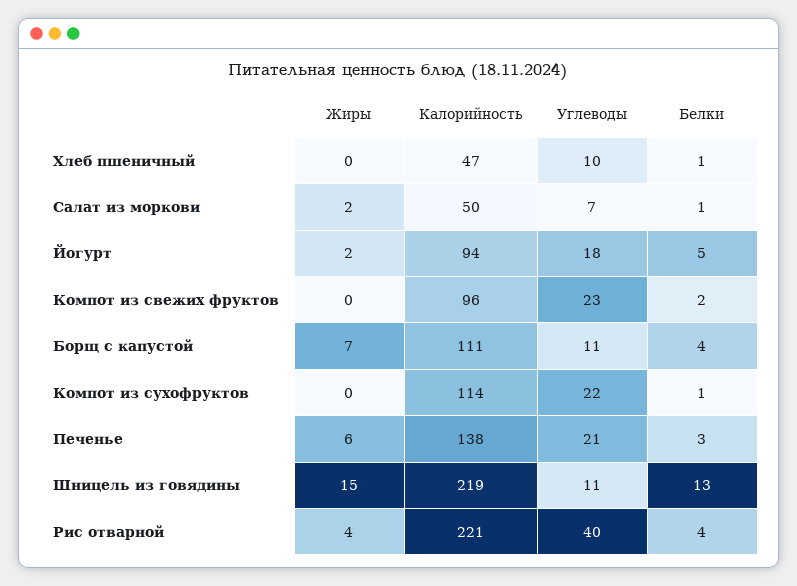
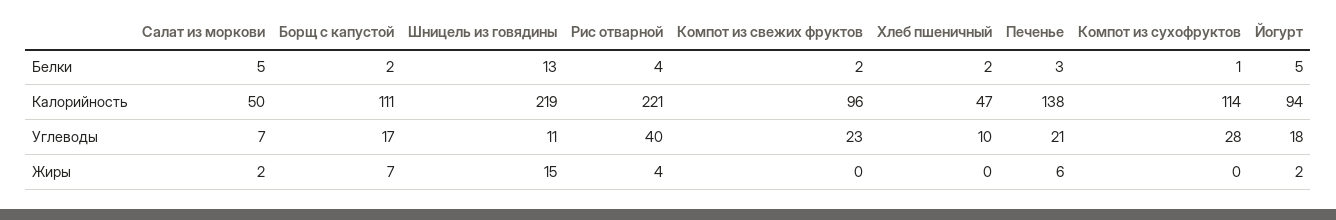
  {
    "Жиры": {
      "Хлеб пшеничный": 0,
      "Салат из моркови": 2,
      "Йогурт": 2,
      "Компот из свежих фруктов": 0,
      "Борщ с капустой": 7,
      "Компот из сухофруктов": 0,
      "Печенье": 6,
      "Шницель из говядины": 15,
      "Рис отварной": 4
    },
    "Калорийность": {
      "Хлеб пшеничный": 47,
      "Салат из моркови": 50,
      "Йогурт": 94,
      "Компот из свежих фруктов": 96,
      "Борщ с капустой": 111,
      "Компот из сухофруктов": 114,
      "Печенье": 138,
      "Шницель из говядины": 219,
      "Рис отварной": 221
    },
    "Углеводы": {
      "Хлеб пшеничный": 10,
      "Салат из моркови": 7,
      "Йогурт": 18,
      "Компот из свежих фруктов": 23,
-     "Борщ с капустой": 11,
+     "Борщ с капустой": 17,
-     "Компот из сухофруктов": 22,
+     "Компот из сухофруктов": 28,
      "Печенье": 21,
      "Шницель из говядины": 11,
      "Рис отварной": 40
    },
    "Белки": {
-     "Хлеб пшеничный": 1,
+     "Хлеб пшеничный": 2,
-     "Салат из моркови": 1,
+     "Салат из моркови": 5,
      "Йогурт": 5,
      "Компот из свежих фруктов": 2,
-     "Борщ с капустой": 4,
+     "Борщ с капустой": 2,
      "Компот из сухофруктов": 1,
      "Печенье": 3,
      "Шницель из говядины": 13,
      "Рис отварной": 4
    }
  }

